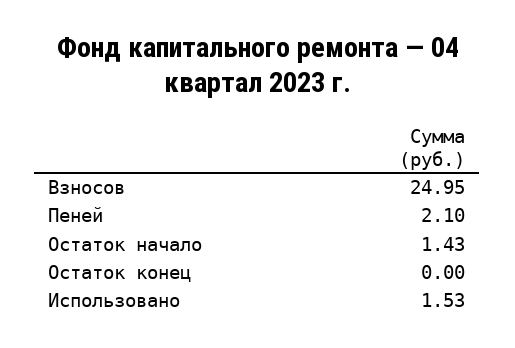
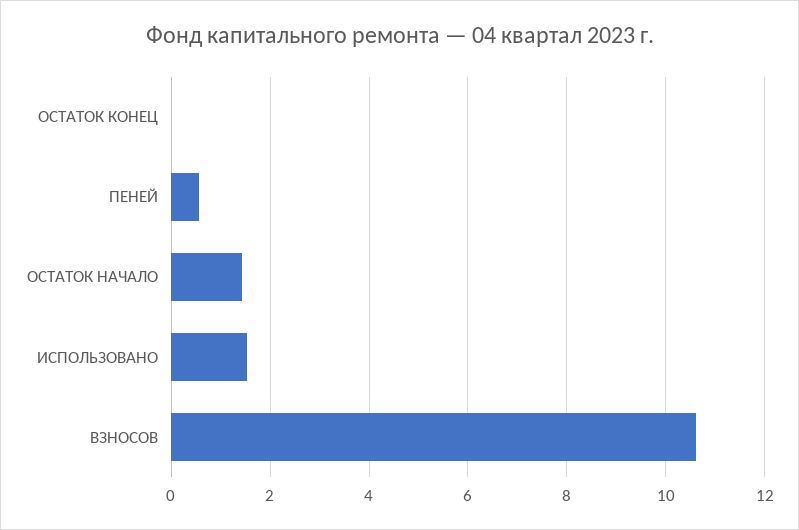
  {
-   "Взносов": 24.95,
+   "Взносов": 10.6,
-   "Пеней": 2.1,
+   "Пеней": 0.6,
    "Остаток начало": 1.43,
    "Остаток конец": 0,
    "Использовано": 1.53
  }

